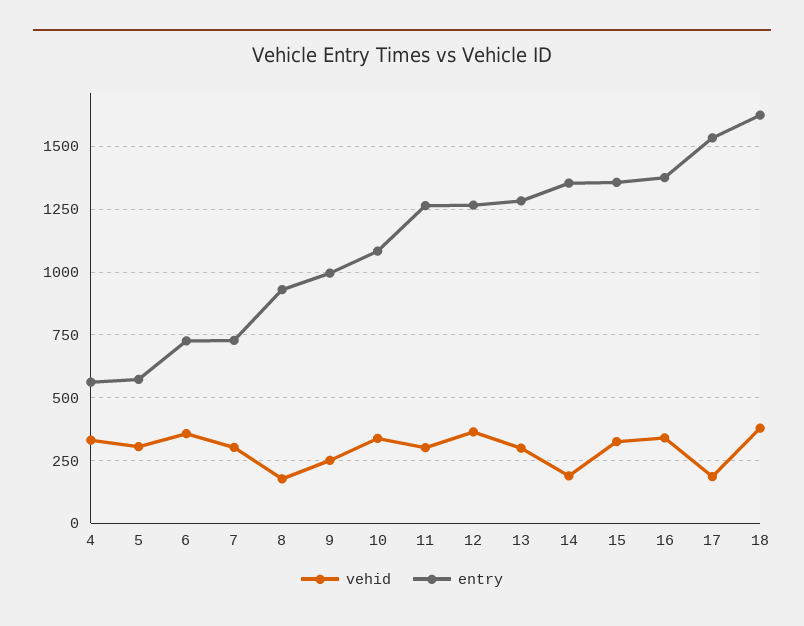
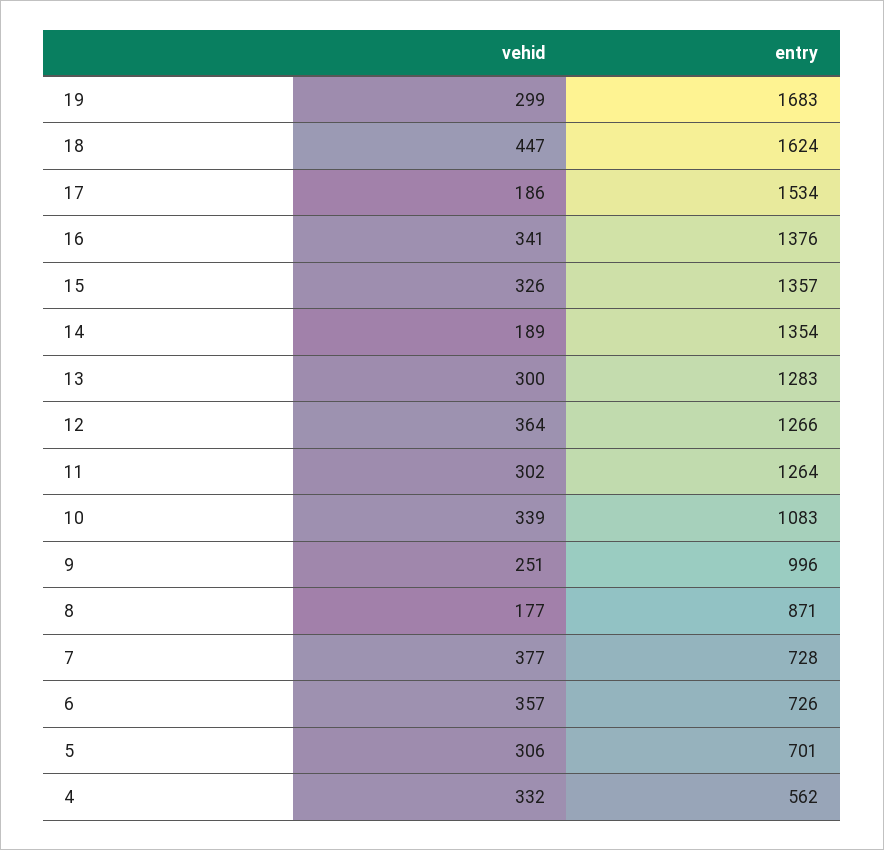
  {
    "vehid": {
      "4": 332,
      "5": 306,
      "6": 357,
-     "7": 300,
+     "7": 377,
      "8": 177,
      "9": 251,
      "10": 339,
      "11": 302,
      "12": 364,
      "13": 300,
      "14": 189,
      "15": 326,
      "16": 341,
      "17": 186,
-     "18": 375
+     "18": 447,
+     "19": 299
    },
    "entry": {
      "4": 562,
-     "5": 575,
+     "5": 701,
      "6": 726,
      "7": 728,
-     "8": 925,
+     "8": 871,
      "9": 996,
      "10": 1083,
      "11": 1264,
      "12": 1266,
      "13": 1283,
      "14": 1354,
      "15": 1357,
      "16": 1376,
      "17": 1534,
-     "18": 1624
+     "18": 1624,
+     "19": 1683
    }
  }

